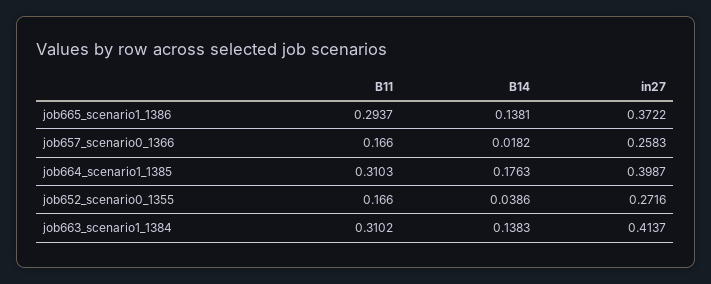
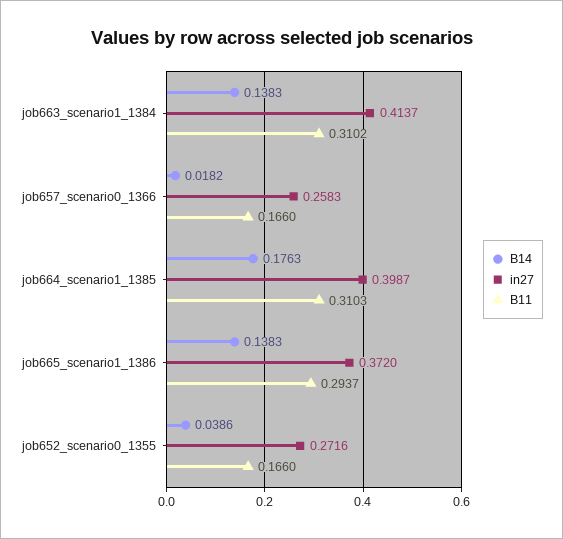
  {
    "B11": {
      "job665_scenario1_1386": 0.2937,
      "job657_scenario0_1366": 0.166,
      "job664_scenario1_1385": 0.3103,
      "job652_scenario0_1355": 0.166,
      "job663_scenario1_1384": 0.3102
    },
    "B14": {
-     "job665_scenario1_1386": 0.1381,
+     "job665_scenario1_1386": 0.1383,
      "job657_scenario0_1366": 0.0182,
      "job664_scenario1_1385": 0.1763,
      "job652_scenario0_1355": 0.0386,
      "job663_scenario1_1384": 0.1383
    },
    "in27": {
-     "job665_scenario1_1386": 0.3722,
+     "job665_scenario1_1386": 0.372,
      "job657_scenario0_1366": 0.2583,
      "job664_scenario1_1385": 0.3987,
      "job652_scenario0_1355": 0.2716,
      "job663_scenario1_1384": 0.4137
    }
  }

